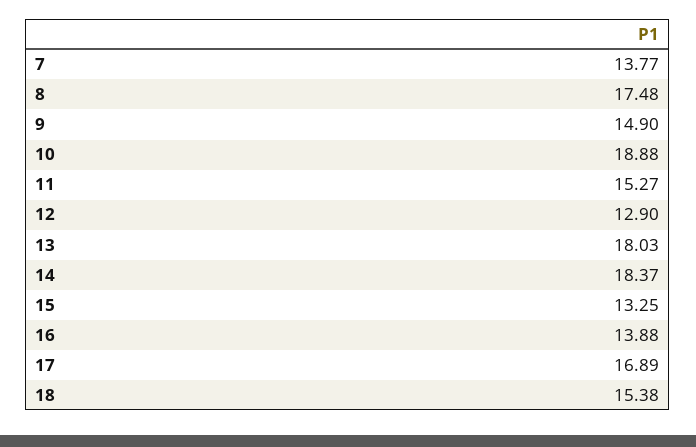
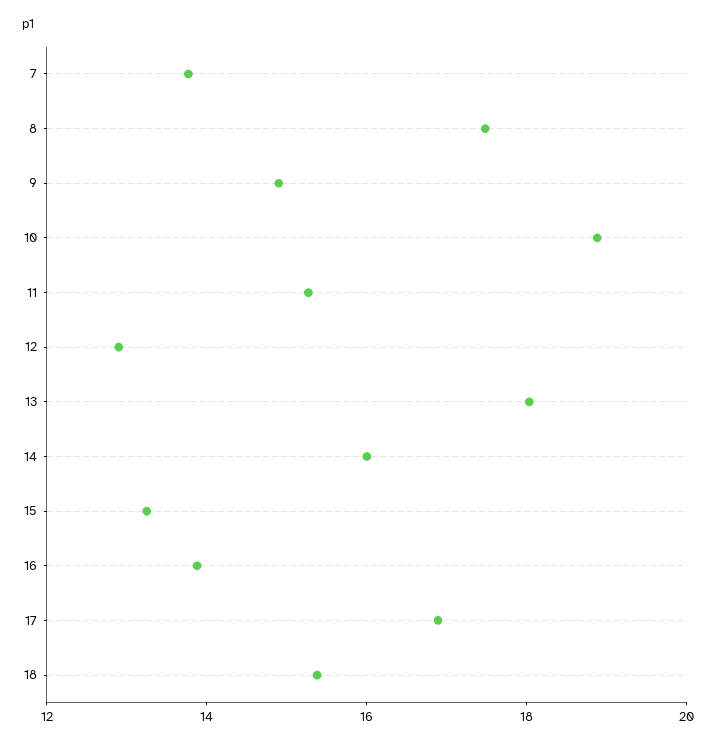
  {
    "7": 13.77,
    "8": 17.48,
    "9": 14.9,
    "10": 18.88,
    "11": 15.27,
    "12": 12.9,
    "13": 18.03,
-   "14": 18.37,
+   "14": 16,
    "15": 13.25,
    "16": 13.88,
    "17": 16.89,
    "18": 15.38
  }

